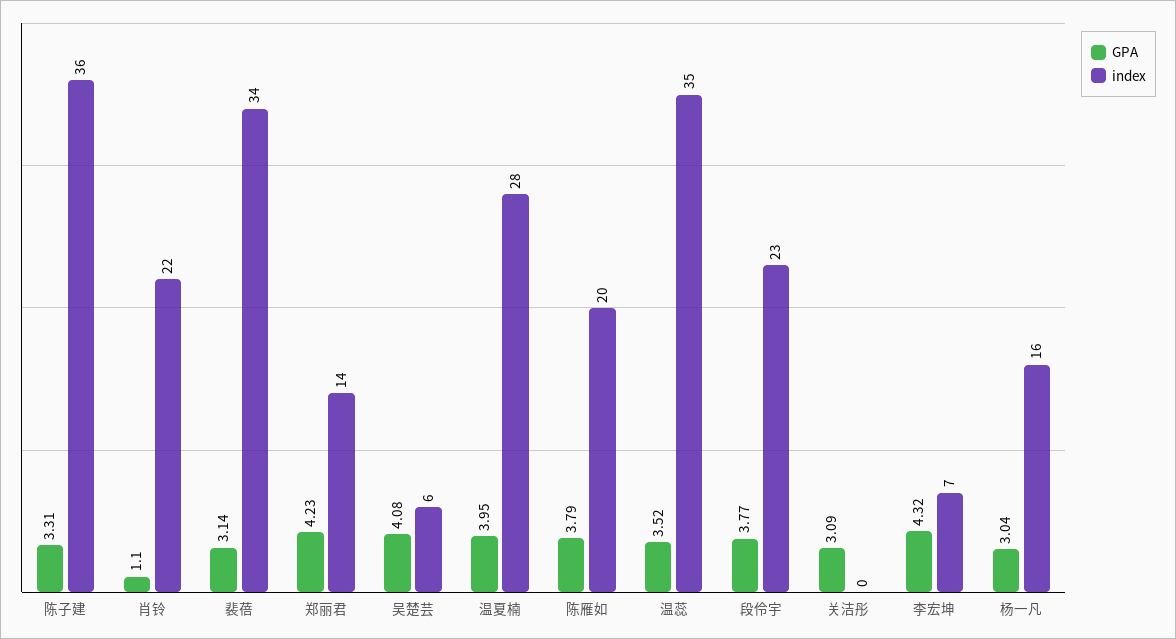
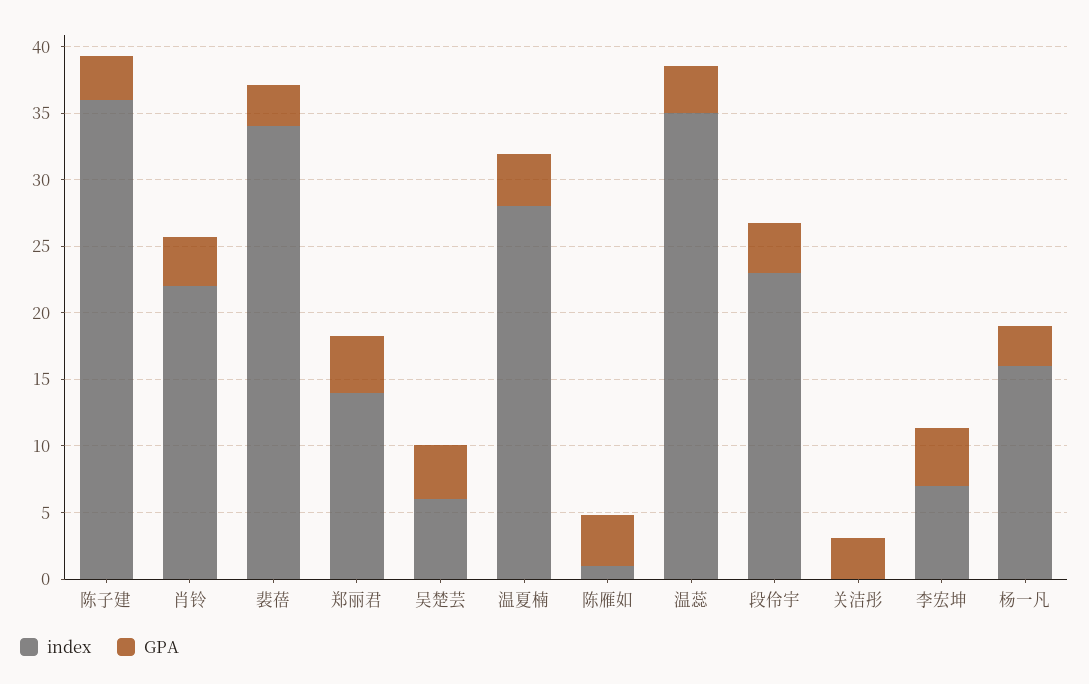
  {
    "GPA": {
      "陈子建": 3.31,
-     "肖铃": 1.1,
+     "肖铃": 4,
      "裴蓓": 3.14,
      "郑丽君": 4.23,
      "吴楚芸": 4.08,
      "温夏楠": 3.95,
      "陈雁如": 3.79,
      "温蕊": 3.52,
      "段伶宇": 3.77,
      "关洁彤": 3.09,
      "李宏坤": 4.32,
      "杨一凡": 3.04
    },
    "index": {
      "陈子建": 36,
      "肖铃": 22,
      "裴蓓": 34,
      "郑丽君": 14,
      "吴楚芸": 6,
      "温夏楠": 28,
-     "陈雁如": 20,
+     "陈雁如": 1,
      "温蕊": 35,
      "段伶宇": 23,
      "关洁彤": 0,
      "李宏坤": 7,
      "杨一凡": 16
    }
  }

